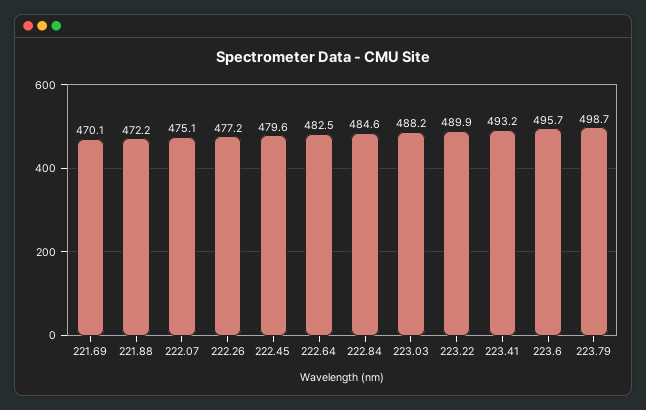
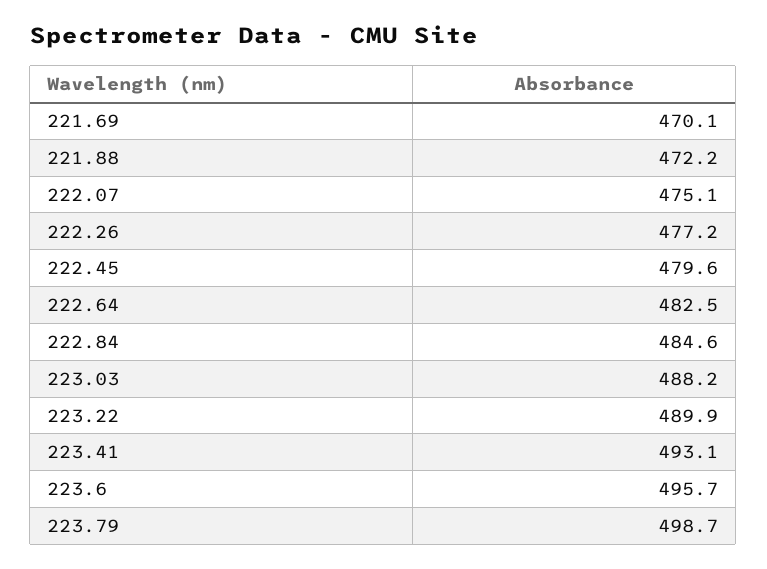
  {
    "221.69": 470.1,
    "221.88": 472.2,
    "222.07": 475.1,
    "222.26": 477.2,
    "222.45": 479.6,
    "222.64": 482.5,
    "222.84": 484.6,
    "223.03": 488.2,
    "223.22": 489.9,
-   "223.41": 493.2,
+   "223.41": 493.1,
    "223.6": 495.7,
    "223.79": 498.7
  }

